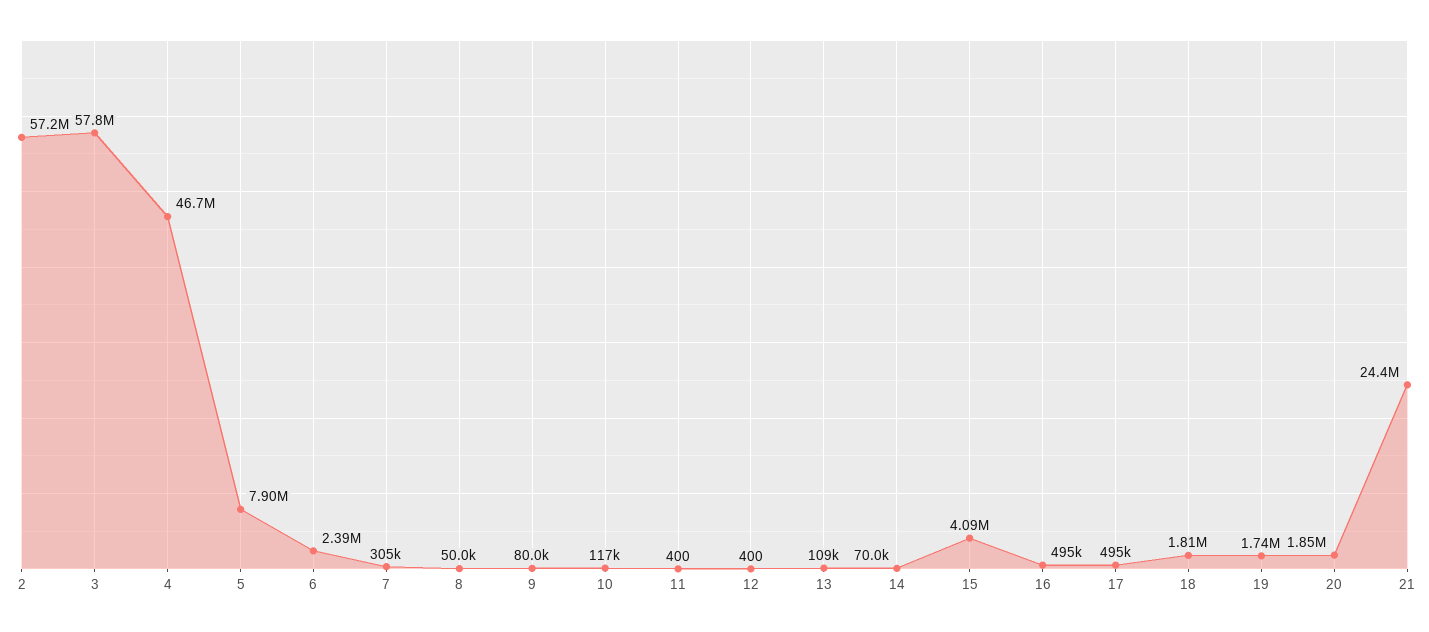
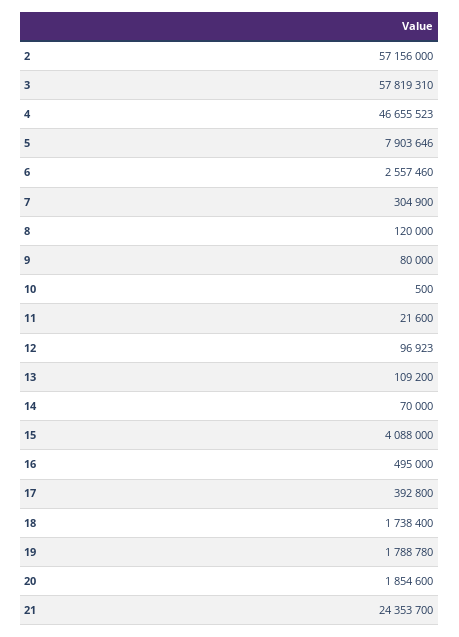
  {
    "2": 57156000,
    "3": 57819310,
    "4": 46655523,
    "5": 7903646,
-   "6": 2390000,
+   "6": 2557460,
    "7": 304900,
-   "8": 50000,
+   "8": 120000,
    "9": 80000,
-   "10": 117000,
+   "10": 500,
-   "11": 400,
+   "11": 21600,
-   "12": 400,
+   "12": 96923,
    "13": 109200,
    "14": 70000,
    "15": 4088000,
    "16": 495000,
-   "17": 495000,
+   "17": 392800,
-   "18": 1810000,
+   "18": 1738400,
-   "19": 1740000,
+   "19": 1788780,
    "20": 1854600,
    "21": 24353700
  }

